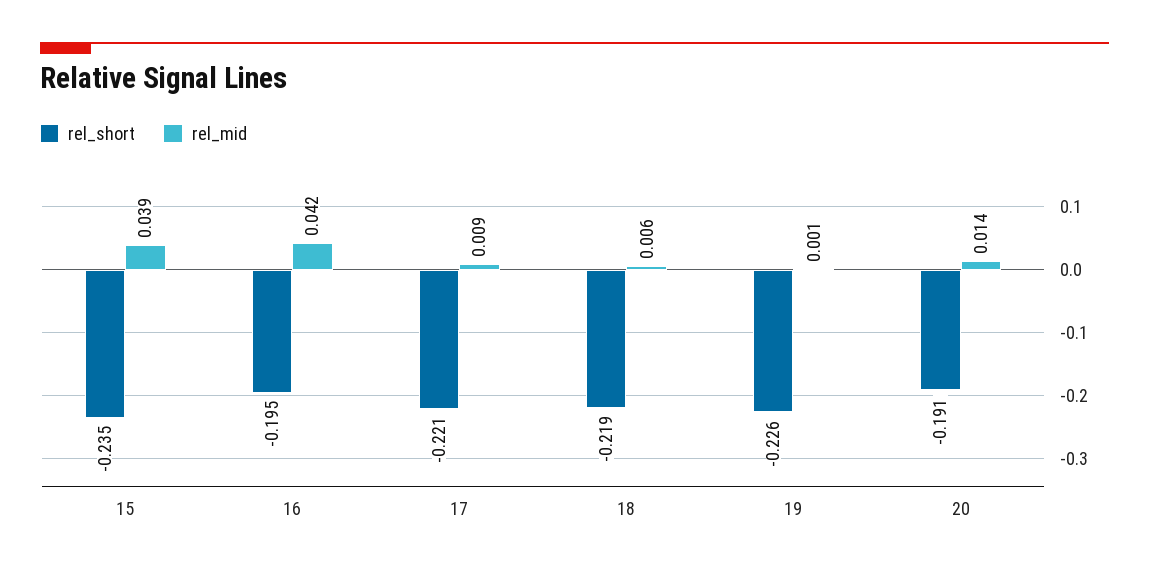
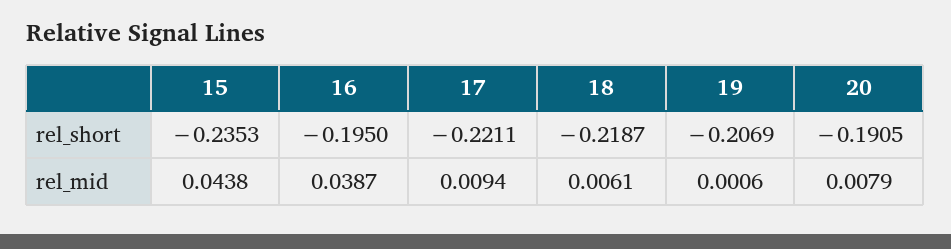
  {
    "rel_short": {
      "15": -0.2353,
      "16": -0.195,
      "17": -0.2211,
      "18": -0.2187,
-     "19": -0.226,
+     "19": -0.2069,
      "20": -0.1905
    },
    "rel_mid": {
-     "15": 0.039,
+     "15": 0.0438,
-     "16": 0.042,
+     "16": 0.0387,
      "17": 0.0094,
      "18": 0.0061,
      "19": 0.0006,
-     "20": 0.014
+     "20": 0.0079
    }
  }

